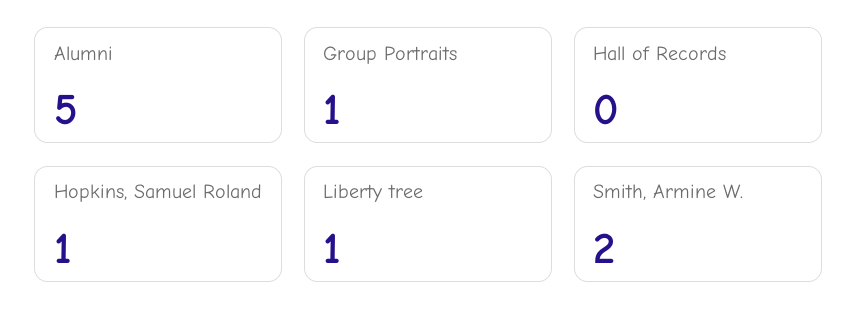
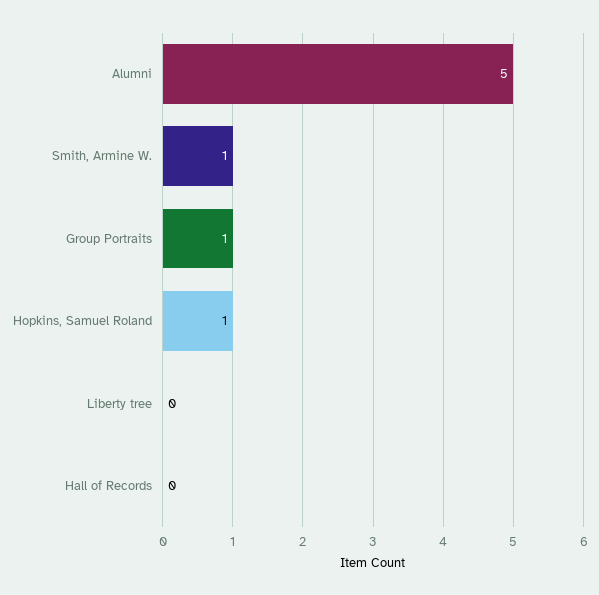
  {
    "Alumni": 5,
    "Group Portraits": 1,
    "Hall of Records": 0,
    "Hopkins, Samuel Roland": 1,
-   "Liberty tree": 1,
+   "Liberty tree": 0,
-   "Smith, Armine W.": 2
+   "Smith, Armine W.": 1
  }

